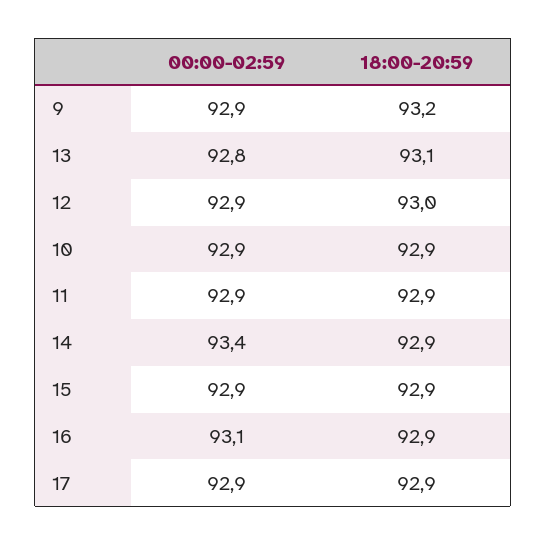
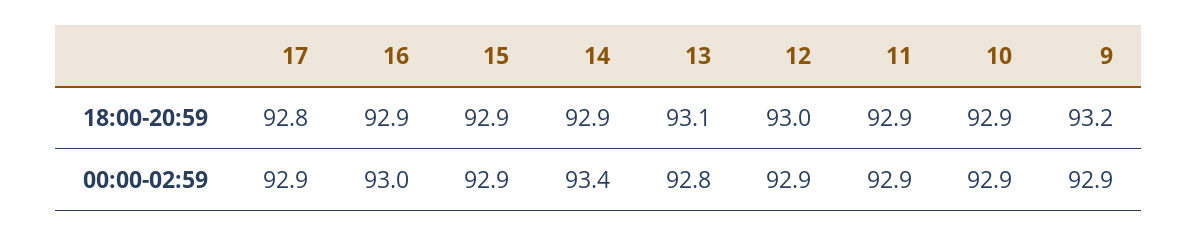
  {
    "00:00-02:59": {
      "9": 92.9,
      "13": 92.8,
      "12": 92.9,
      "10": 92.9,
      "11": 92.9,
      "14": 93.4,
      "15": 92.9,
-     "16": 93.1,
+     "16": 93,
      "17": 92.9
    },
    "18:00-20:59": {
      "9": 93.2,
      "13": 93.1,
      "12": 93,
      "10": 92.9,
      "11": 92.9,
      "14": 92.9,
      "15": 92.9,
      "16": 92.9,
-     "17": 92.9
+     "17": 92.8
    }
  }

